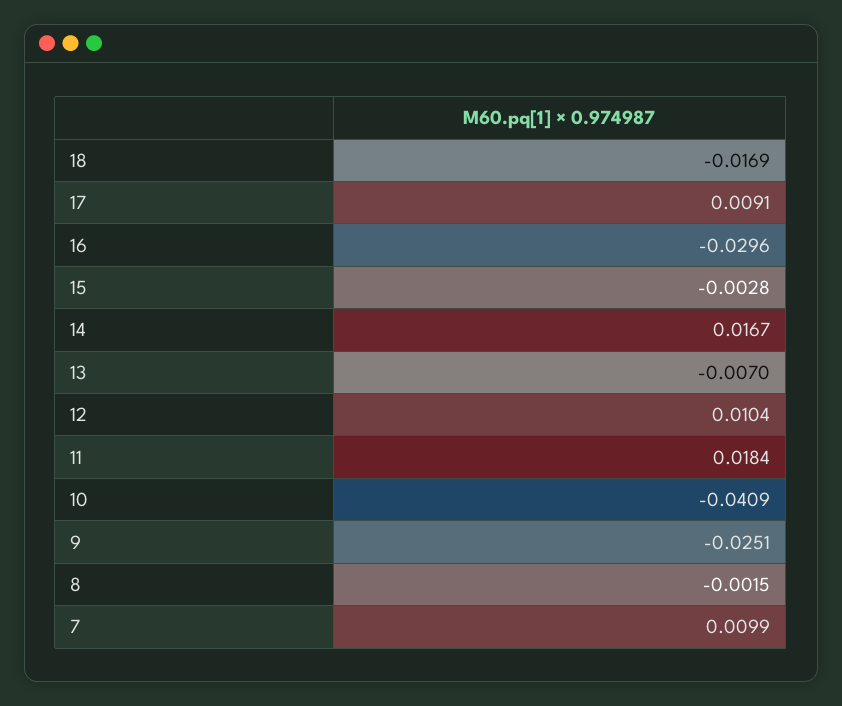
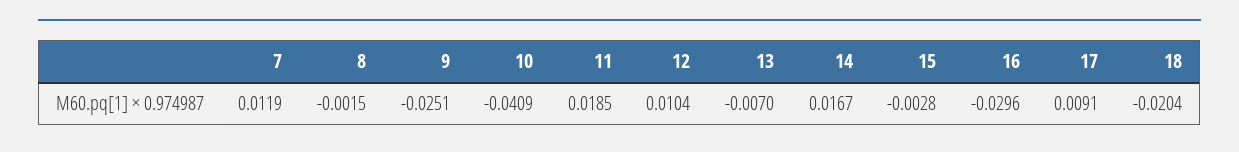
  {
-   "18": -0.0169,
+   "18": -0.0204,
    "17": 0.0091,
    "16": -0.0296,
    "15": -0.0028,
    "14": 0.0167,
    "13": -0.007,
    "12": 0.0104,
-   "11": 0.0184,
+   "11": 0.0185,
    "10": -0.0409,
    "9": -0.0251,
    "8": -0.0015,
-   "7": 0.0099
+   "7": 0.0119
  }

